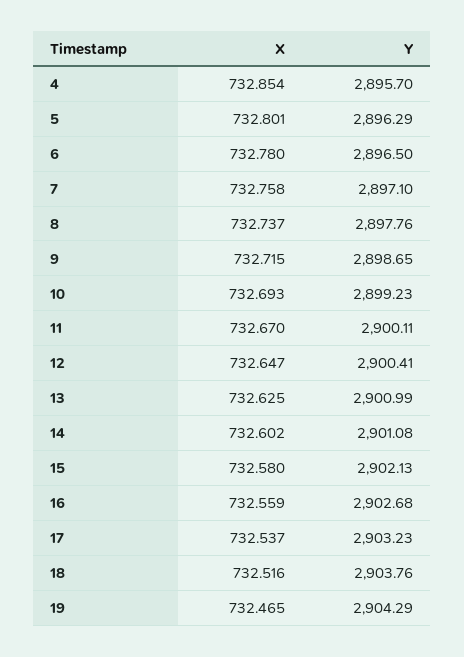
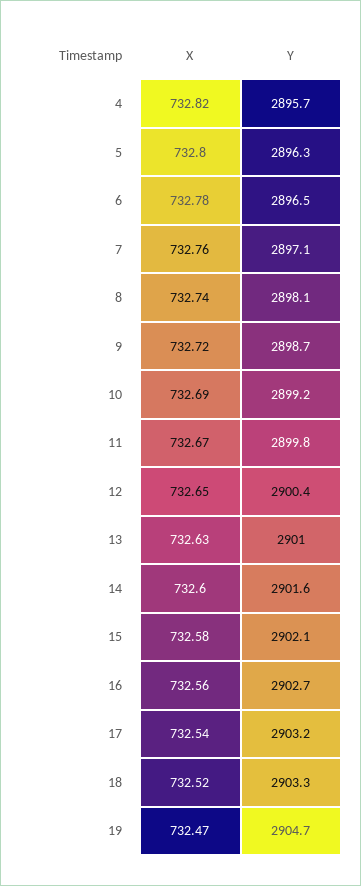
  {
    "X": {
-     "4": 732.854,
+     "4": 732.82,
      "5": 732.801,
      "6": 732.78,
      "7": 732.758,
      "8": 732.737,
      "9": 732.715,
      "10": 732.693,
      "11": 732.67,
      "12": 732.647,
      "13": 732.625,
      "14": 732.602,
      "15": 732.58,
      "16": 732.559,
      "17": 732.537,
      "18": 732.516,
      "19": 732.465
    },
    "Y": {
      "4": 2895.7,
      "5": 2896.29,
      "6": 2896.5,
      "7": 2897.1,
-     "8": 2897.76,
+     "8": 2898.1,
      "9": 2898.65,
      "10": 2899.23,
-     "11": 2900.11,
+     "11": 2899.8,
      "12": 2900.41,
      "13": 2900.99,
-     "14": 2901.08,
+     "14": 2901.6,
      "15": 2902.13,
      "16": 2902.68,
      "17": 2903.23,
-     "18": 2903.76,
+     "18": 2903.3,
-     "19": 2904.29
+     "19": 2904.7
    }
  }

